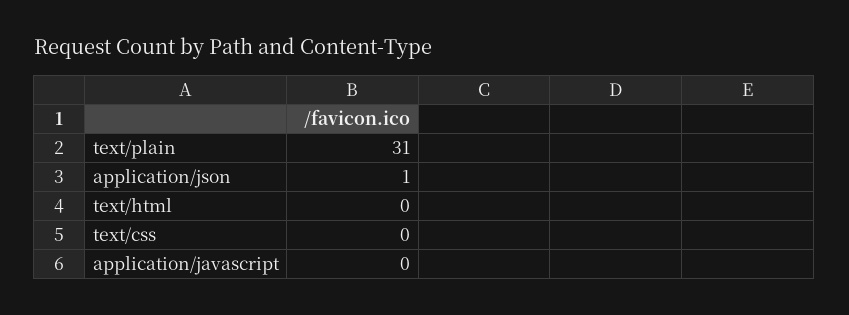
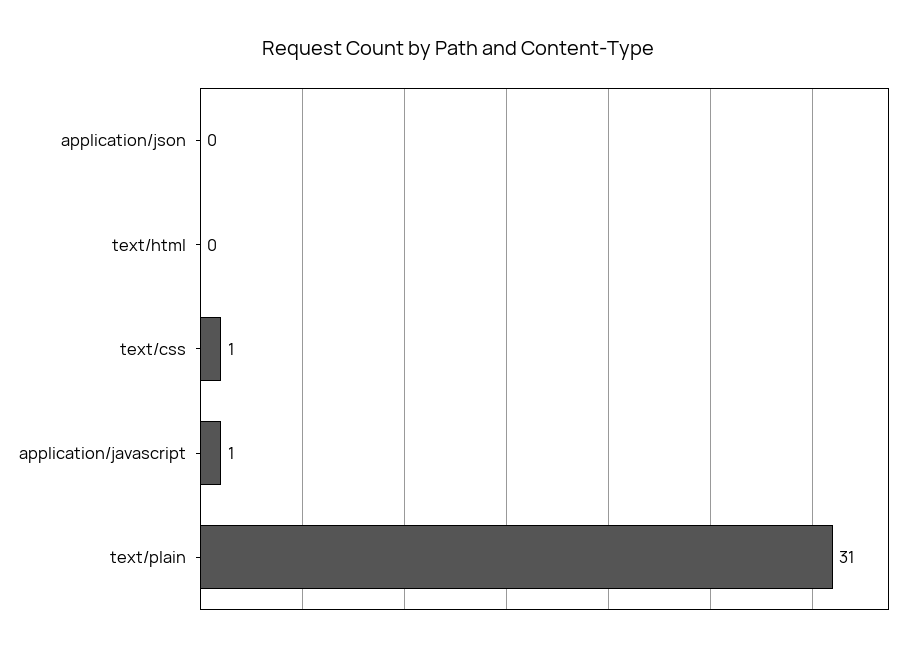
  {
    "text/plain": 31,
-   "application/json": 1,
+   "application/json": 0,
    "text/html": 0,
-   "text/css": 0,
+   "text/css": 1,
-   "application/javascript": 0
+   "application/javascript": 1
  }

